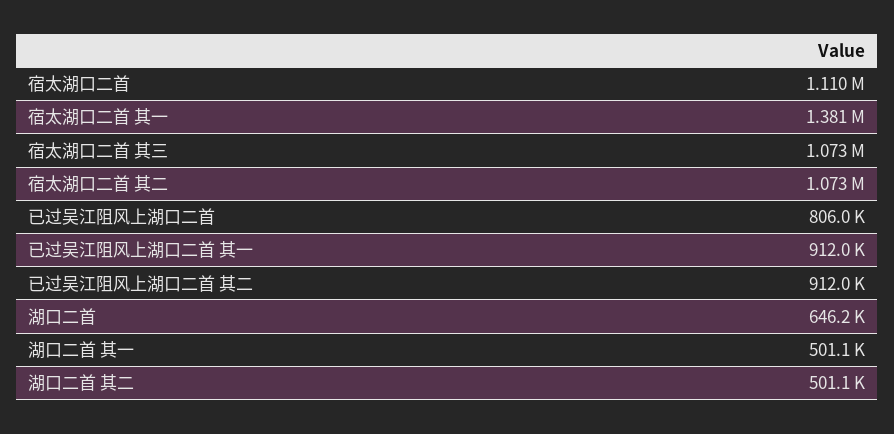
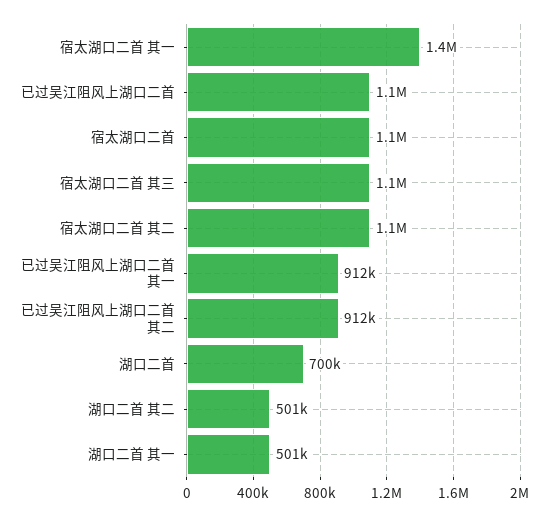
  {
    "宿太湖口二首": 1110000,
    "宿太湖口二首 其一": 1381000,
    "宿太湖口二首 其三": 1073000,
    "宿太湖口二首 其二": 1073000,
-   "已过吴江阻风上湖口二首": 806000,
+   "已过吴江阻风上湖口二首": 1100000,
    "已过吴江阻风上湖口二首 其一": 912000,
    "已过吴江阻风上湖口二首 其二": 912000,
-   "湖口二首": 646200,
+   "湖口二首": 700000,
    "湖口二首 其一": 501100,
    "湖口二首 其二": 501100
  }

